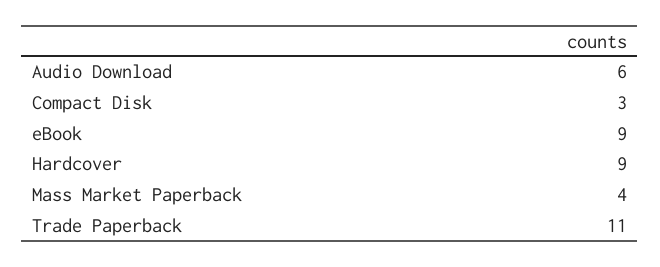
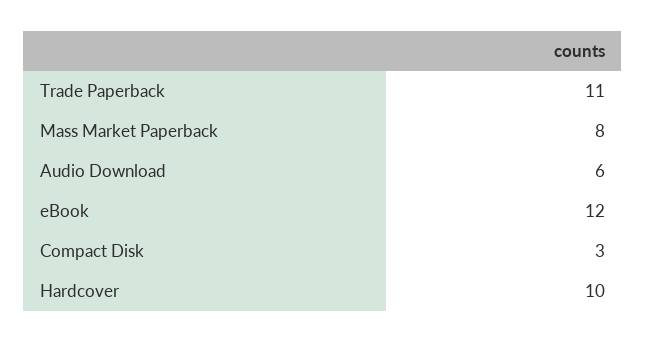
  {
    "Audio Download": 6,
    "Compact Disk": 3,
-   "eBook": 9,
+   "eBook": 12,
-   "Hardcover": 9,
+   "Hardcover": 10,
-   "Mass Market Paperback": 4,
+   "Mass Market Paperback": 8,
    "Trade Paperback": 11
  }

